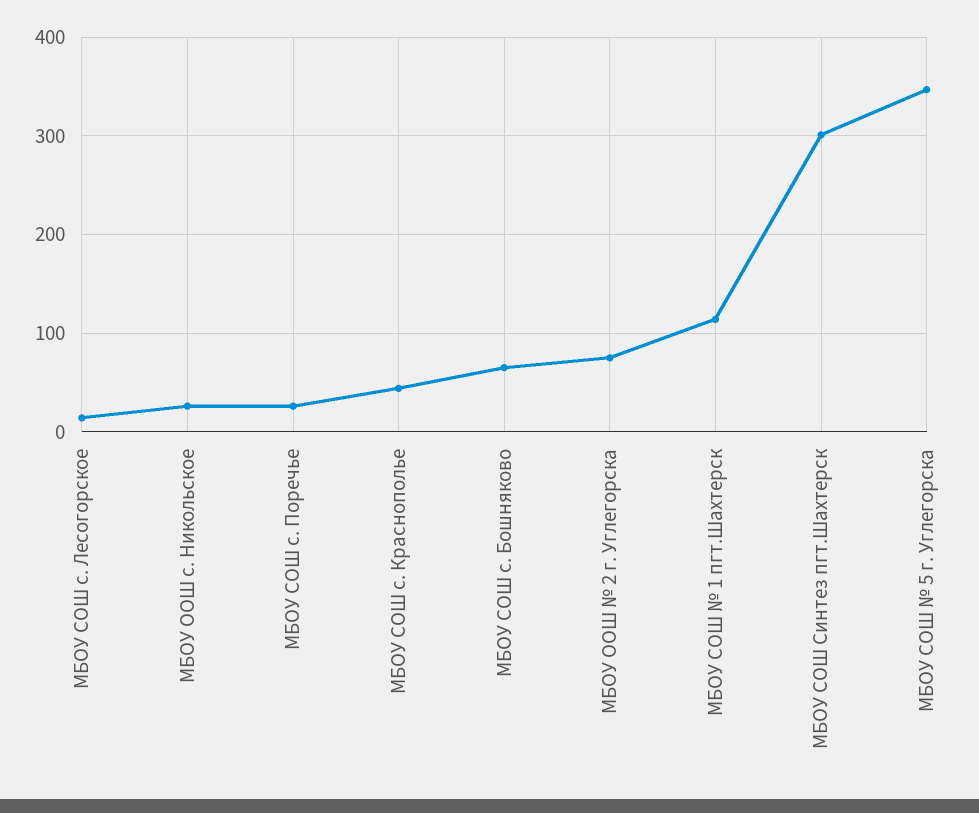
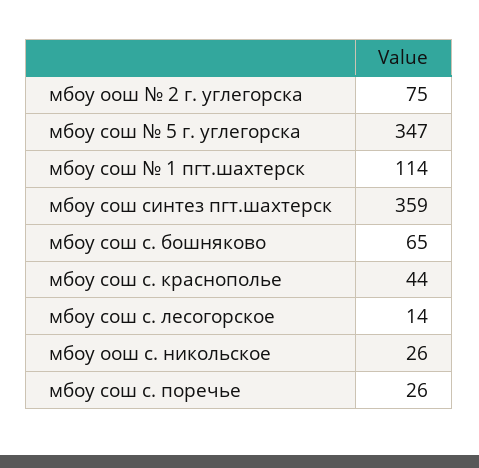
  {
    "МБОУ СОШ с. Лесогорское": 14,
    "МБОУ ООШ с. Никольское": 26,
    "МБОУ СОШ с. Поречье": 26,
    "МБОУ СОШ с. Краснополье": 44,
    "МБОУ СОШ с. Бошняково": 65,
    "МБОУ ООШ № 2 г. Углегорска": 75,
    "МБОУ СОШ № 1 пгт.Шахтерск": 114,
-   "МБОУ СОШ Синтез пгт.Шахтерск": 300,
+   "МБОУ СОШ Синтез пгт.Шахтерск": 359,
    "МБОУ СОШ № 5 г. Углегорска": 347
  }

